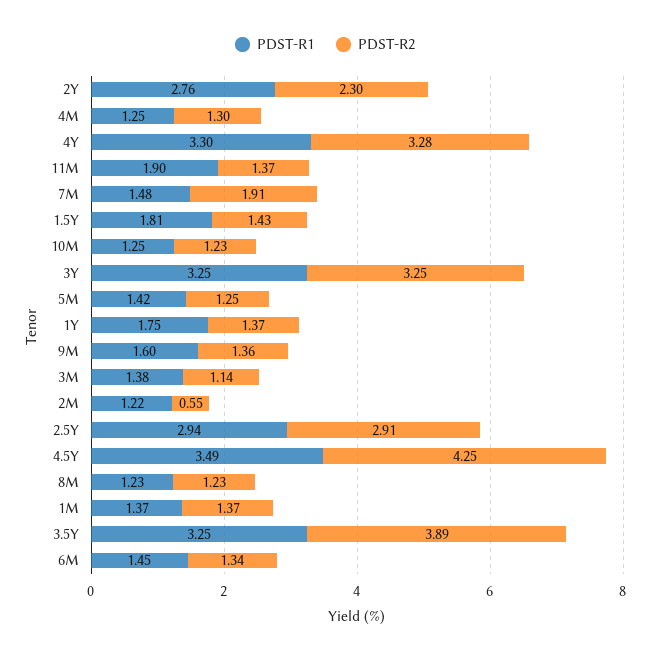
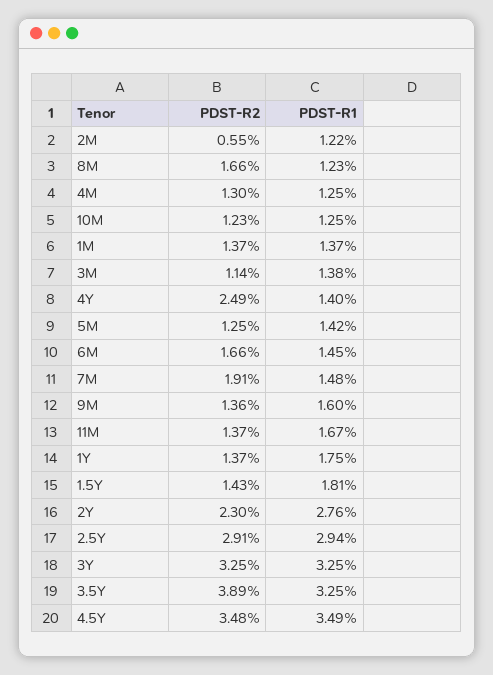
  {
    "PDST-R1": {
      "2Y": 2.76,
      "4M": 1.25,
-     "4Y": 3.3,
+     "4Y": 1.4,
-     "11M": 1.9,
+     "11M": 1.67,
      "7M": 1.48,
      "1.5Y": 1.81,
      "10M": 1.25,
      "3Y": 3.25,
      "5M": 1.42,
      "1Y": 1.75,
      "9M": 1.6,
      "3M": 1.38,
      "2M": 1.22,
      "2.5Y": 2.94,
      "4.5Y": 3.49,
      "8M": 1.23,
      "1M": 1.37,
      "3.5Y": 3.25,
      "6M": 1.45
    },
    "PDST-R2": {
      "2Y": 2.3,
      "4M": 1.3,
-     "4Y": 3.28,
+     "4Y": 2.49,
      "11M": 1.37,
      "7M": 1.91,
      "1.5Y": 1.43,
      "10M": 1.23,
      "3Y": 3.25,
      "5M": 1.25,
      "1Y": 1.37,
      "9M": 1.36,
      "3M": 1.14,
      "2M": 0.55,
      "2.5Y": 2.91,
-     "4.5Y": 4.25,
+     "4.5Y": 3.48,
-     "8M": 1.23,
+     "8M": 1.66,
      "1M": 1.37,
      "3.5Y": 3.89,
-     "6M": 1.34
+     "6M": 1.66
    }
  }

